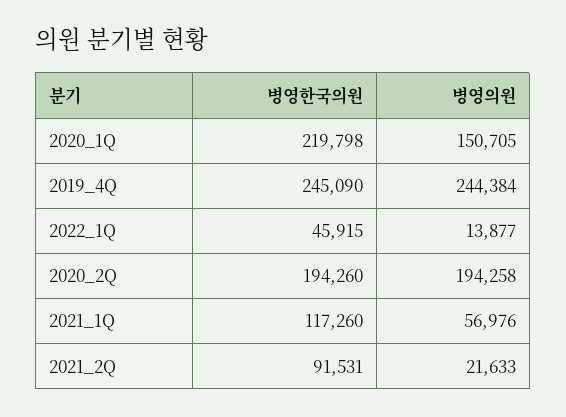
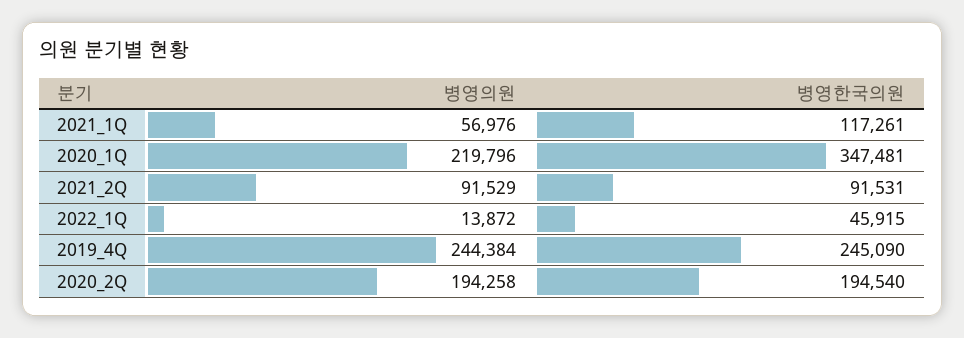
  {
    "병영한국의원": {
-     "2020_1Q": 219798,
+     "2020_1Q": 347481,
      "2019_4Q": 245090,
      "2022_1Q": 45915,
-     "2020_2Q": 194260,
+     "2020_2Q": 194540,
-     "2021_1Q": 117260,
+     "2021_1Q": 117261,
      "2021_2Q": 91531
    },
    "병영의원": {
-     "2020_1Q": 150705,
+     "2020_1Q": 219796,
      "2019_4Q": 244384,
-     "2022_1Q": 13877,
+     "2022_1Q": 13872,
      "2020_2Q": 194258,
      "2021_1Q": 56976,
-     "2021_2Q": 21633
+     "2021_2Q": 91529
    }
  }

